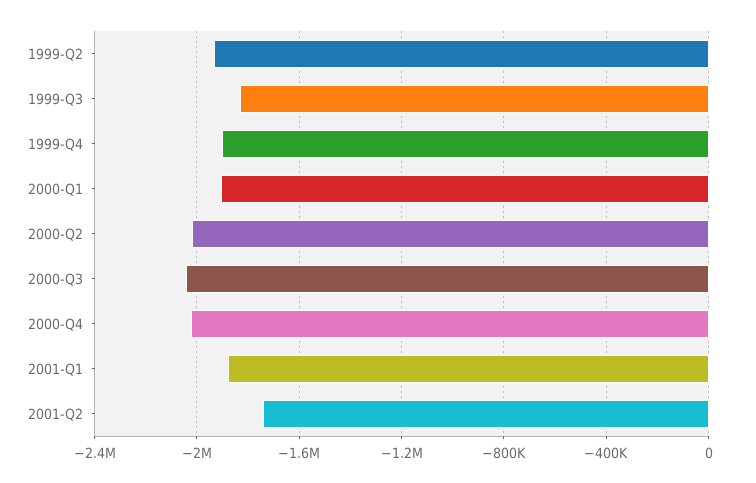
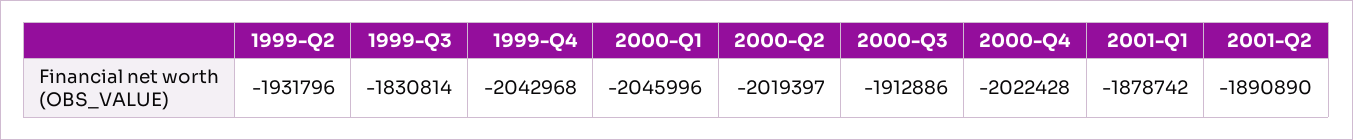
  {
    "1999-Q2": -1931796,
    "1999-Q3": -1830814,
-   "1999-Q4": -1900000,
+   "1999-Q4": -2042968,
-   "2000-Q1": -1900000,
+   "2000-Q1": -2045996,
    "2000-Q2": -2019397,
-   "2000-Q3": -2050000,
+   "2000-Q3": -1912886,
    "2000-Q4": -2022428,
    "2001-Q1": -1878742,
-   "2001-Q2": -1750000
+   "2001-Q2": -1890890
  }

